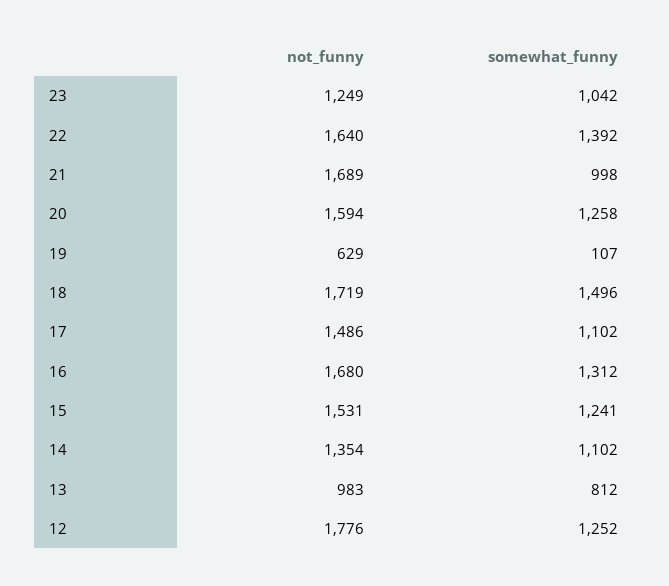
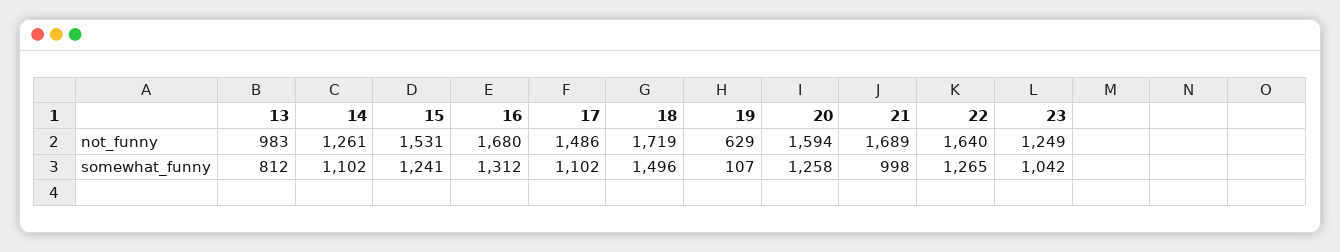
  {
    "not_funny": {
      "23": 1249,
      "22": 1640,
      "21": 1689,
      "20": 1594,
      "19": 629,
      "18": 1719,
      "17": 1486,
      "16": 1680,
      "15": 1531,
-     "14": 1354,
+     "14": 1261,
-     "13": 983,
+     "13": 983
-     "12": 1776
    },
    "somewhat_funny": {
      "23": 1042,
-     "22": 1392,
+     "22": 1265,
      "21": 998,
      "20": 1258,
      "19": 107,
      "18": 1496,
      "17": 1102,
      "16": 1312,
      "15": 1241,
      "14": 1102,
-     "13": 812,
+     "13": 812
-     "12": 1252
    }
  }

